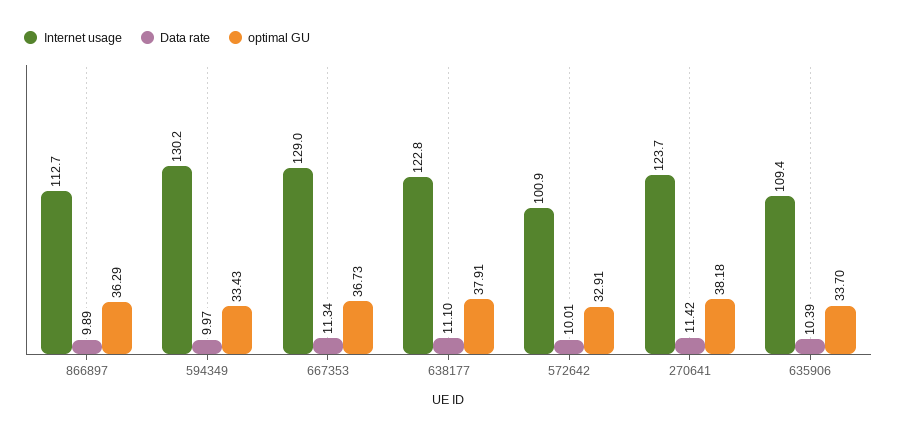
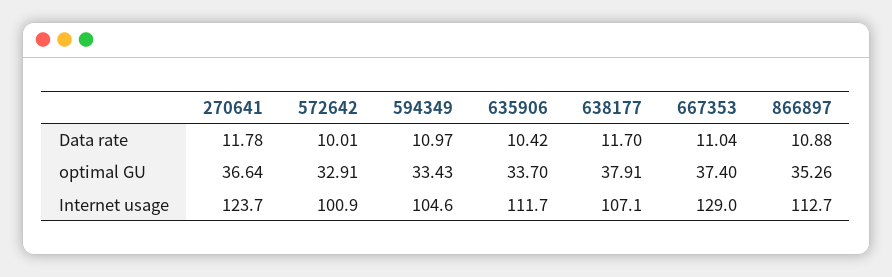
  {
    "Internet usage": {
      "866897": 112.7,
-     "594349": 130.2,
+     "594349": 104.6,
      "667353": 129,
-     "638177": 122.8,
+     "638177": 107.1,
      "572642": 100.9,
      "270641": 123.7,
-     "635906": 109.4
+     "635906": 111.7
    },
    "Data rate": {
-     "866897": 9.89,
+     "866897": 10.88,
-     "594349": 9.97,
+     "594349": 10.97,
-     "667353": 11.34,
+     "667353": 11.04,
-     "638177": 11.1,
+     "638177": 11.7,
      "572642": 10.01,
-     "270641": 11.42,
+     "270641": 11.78,
-     "635906": 10.39
+     "635906": 10.42
    },
    "optimal GU": {
-     "866897": 36.29,
+     "866897": 35.26,
      "594349": 33.43,
-     "667353": 36.73,
+     "667353": 37.4,
      "638177": 37.91,
      "572642": 32.91,
-     "270641": 38.18,
+     "270641": 36.64,
      "635906": 33.7
    }
  }

